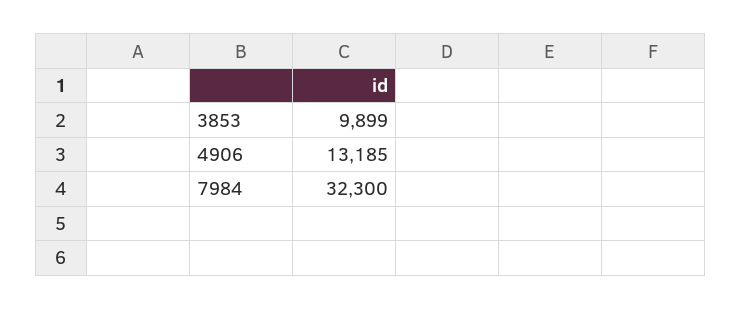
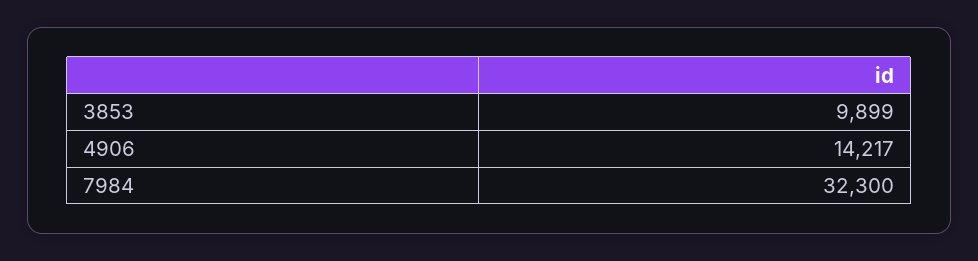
  {
    "3853": 9899,
-   "4906": 13185,
+   "4906": 14217,
    "7984": 32300
  }

